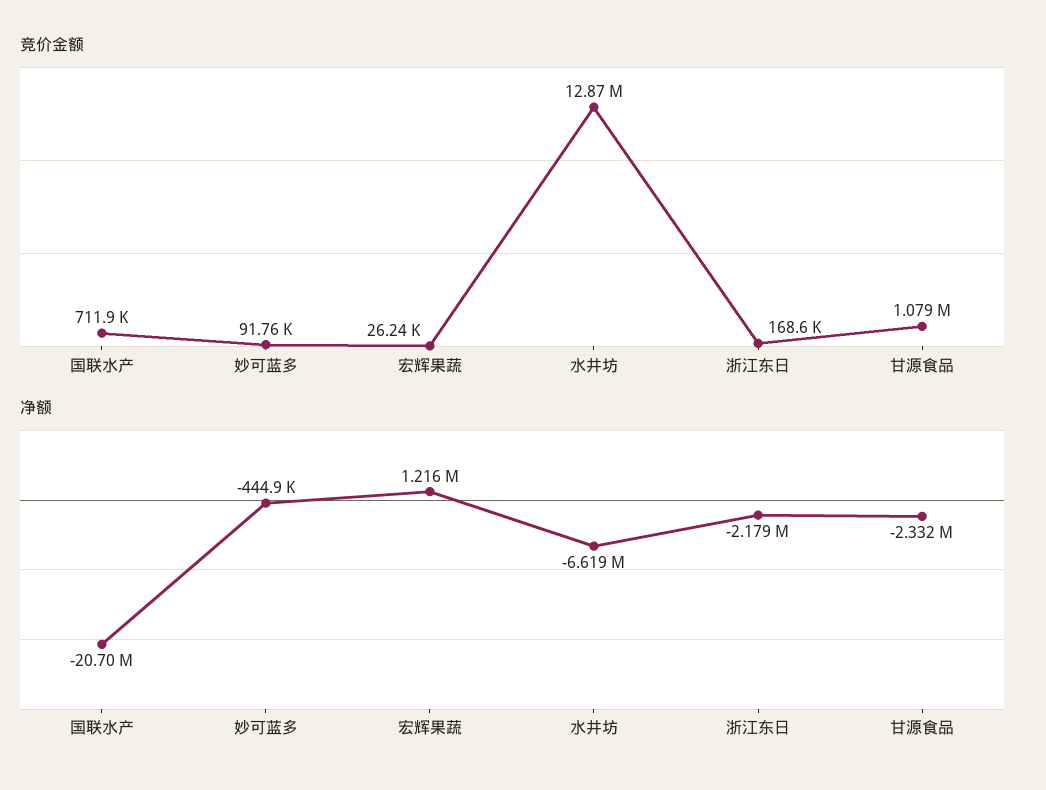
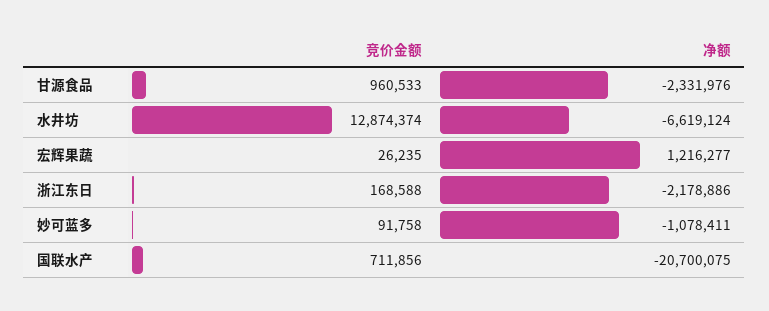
  {
    "竞价金额": {
      "国联水产": 711856,
      "妙可蓝多": 91758,
      "宏辉果蔬": 26235,
      "水井坊": 12874374,
      "浙江东日": 168588,
-     "甘源食品": 1079000
+     "甘源食品": 960533
    },
    "净额": {
      "国联水产": -20700075,
-     "妙可蓝多": -444900,
+     "妙可蓝多": -1078411,
      "宏辉果蔬": 1216277,
      "水井坊": -6619124,
      "浙江东日": -2178886,
      "甘源食品": -2331976
    }
  }

